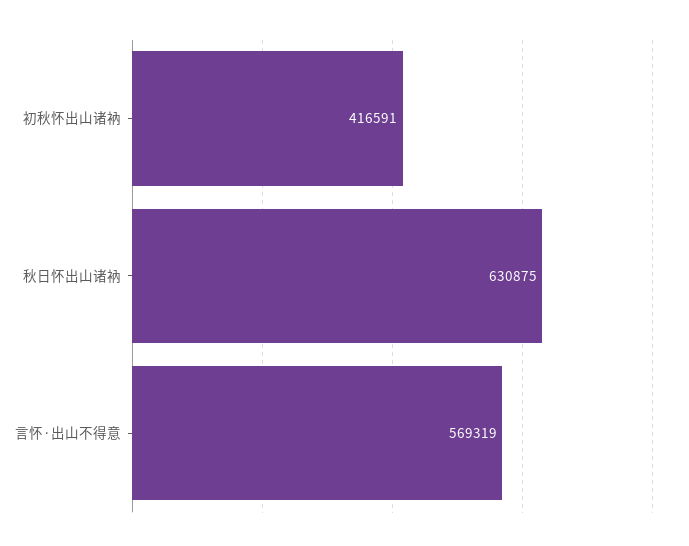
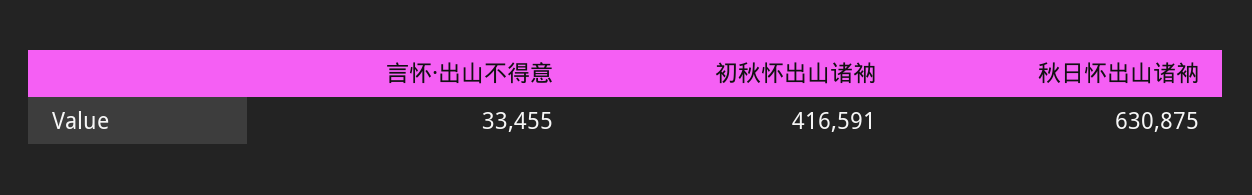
  {
    "初秋怀出山诸衲": 416591,
    "秋日怀出山诸衲": 630875,
-   "言怀·出山不得意": 569319
+   "言怀·出山不得意": 33455
  }

